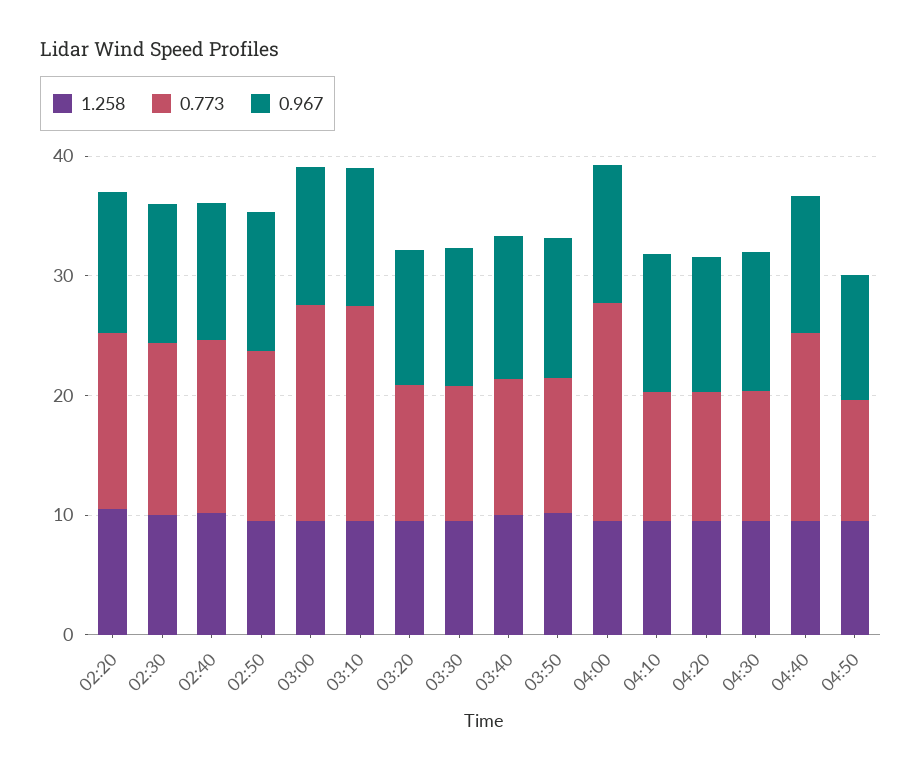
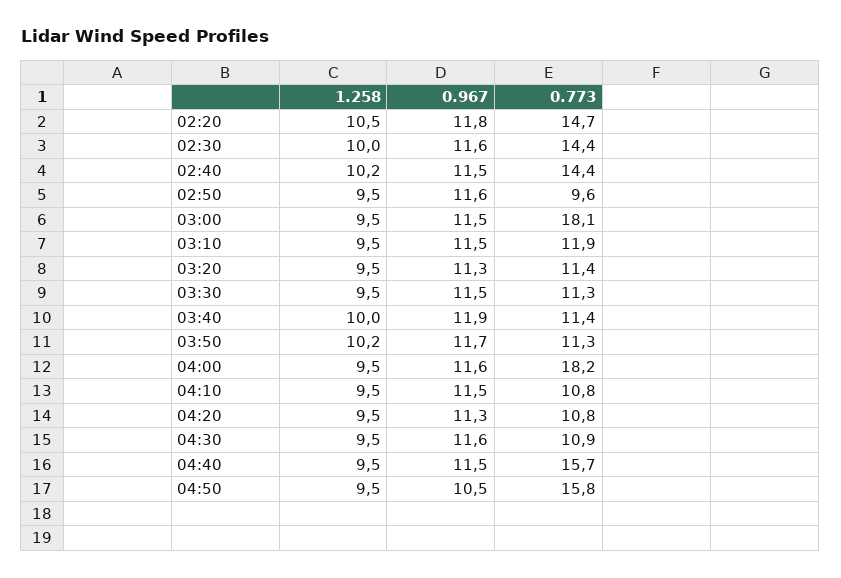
  {
    "1.258": {
      "02:20": 10.5,
      "02:30": 10,
      "02:40": 10.2,
      "02:50": 9.5,
      "03:00": 9.5,
      "03:10": 9.5,
      "03:20": 9.5,
      "03:30": 9.5,
      "03:40": 10,
      "03:50": 10.2,
      "04:00": 9.5,
      "04:10": 9.5,
      "04:20": 9.5,
      "04:30": 9.5,
      "04:40": 9.5,
      "04:50": 9.5
    },
    "0.773": {
      "02:20": 14.7,
      "02:30": 14.4,
      "02:40": 14.4,
-     "02:50": 14,
+     "02:50": 9.6,
      "03:00": 18.1,
-     "03:10": 18,
+     "03:10": 11.9,
      "03:20": 11.4,
      "03:30": 11.3,
      "03:40": 11.4,
      "03:50": 11.3,
      "04:00": 18.2,
      "04:10": 10.8,
      "04:20": 10.8,
      "04:30": 10.9,
      "04:40": 15.7,
-     "04:50": 10
+     "04:50": 15.8
    },
    "0.967": {
      "02:20": 11.8,
      "02:30": 11.6,
      "02:40": 11.5,
      "02:50": 11.6,
      "03:00": 11.5,
      "03:10": 11.5,
      "03:20": 11.3,
      "03:30": 11.5,
      "03:40": 11.9,
      "03:50": 11.7,
      "04:00": 11.6,
      "04:10": 11.5,
      "04:20": 11.3,
      "04:30": 11.6,
      "04:40": 11.5,
      "04:50": 10.5
    }
  }

